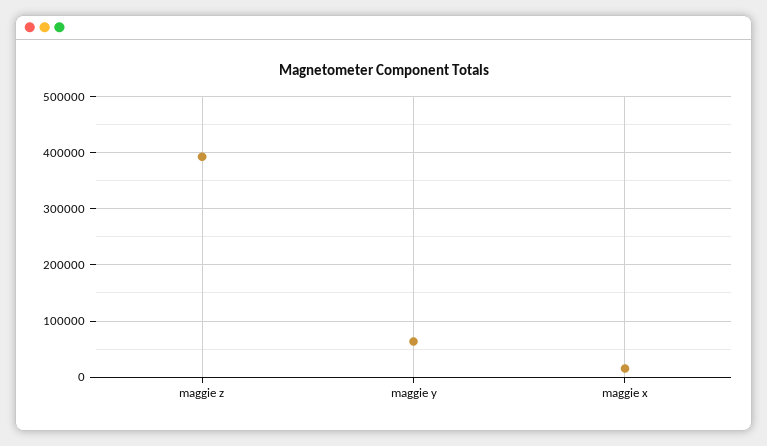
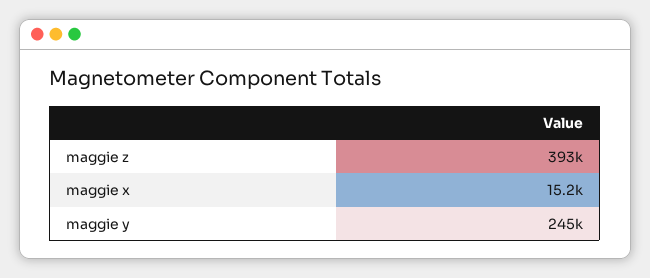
  {
    "maggie z": 393000,
-   "maggie y": 60000,
+   "maggie y": 245000,
    "maggie x": 15200
  }

